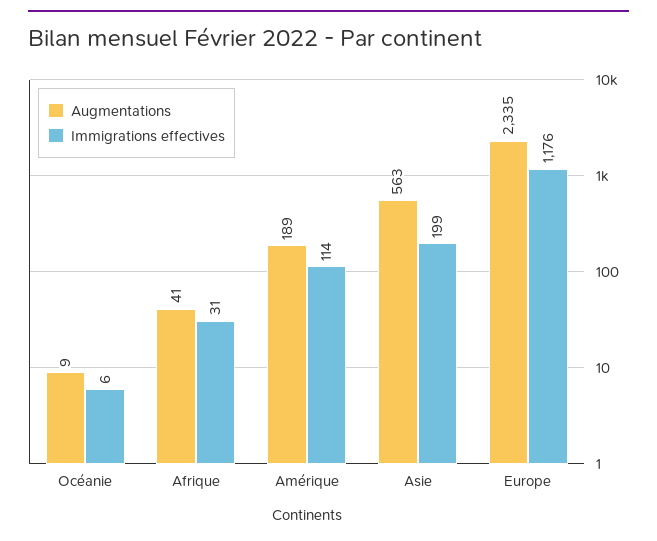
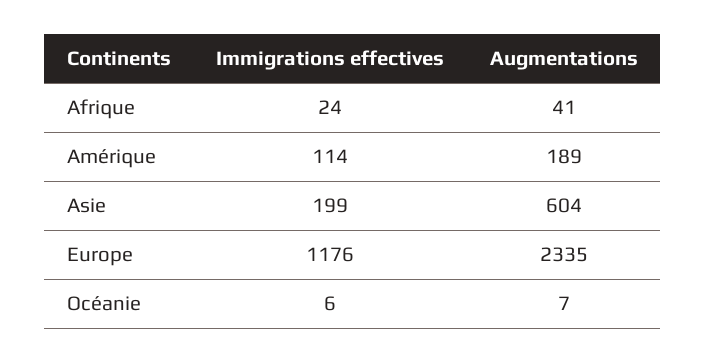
  {
    "Augmentations": {
-     "Océanie": 9,
+     "Océanie": 7,
      "Afrique": 41,
      "Amérique": 189,
-     "Asie": 563,
+     "Asie": 604,
      "Europe": 2335
    },
    "Immigrations effectives": {
      "Océanie": 6,
-     "Afrique": 31,
+     "Afrique": 24,
      "Amérique": 114,
      "Asie": 199,
      "Europe": 1176
    }
  }

